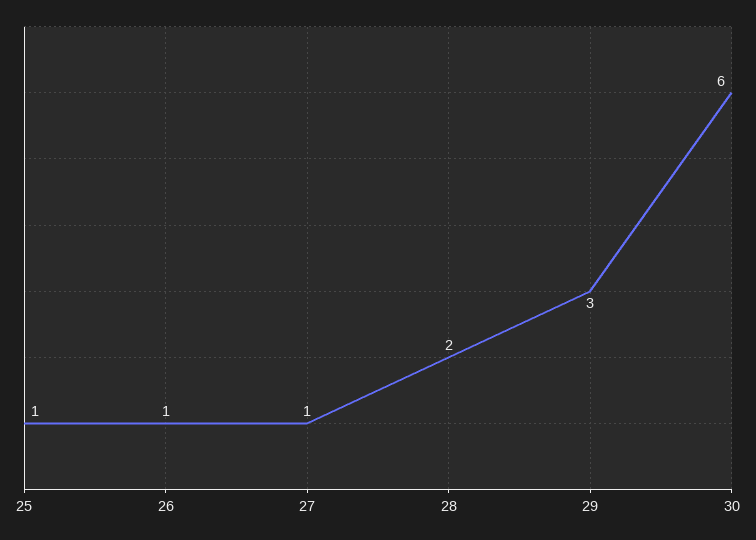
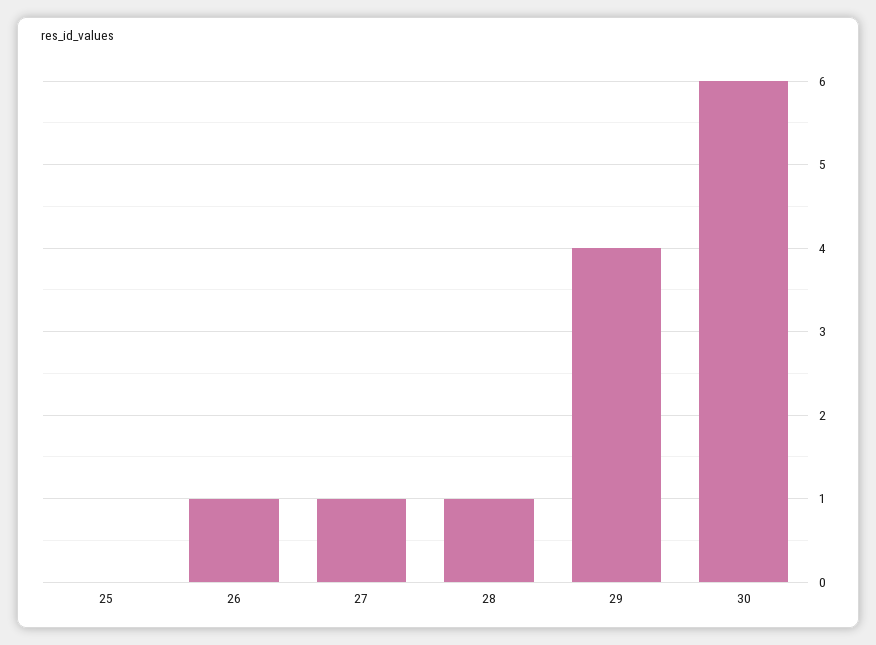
  {
-   "25": 1,
+   "25": 0,
    "26": 1,
    "27": 1,
-   "28": 2,
+   "28": 1,
-   "29": 3,
+   "29": 4,
    "30": 6
  }

